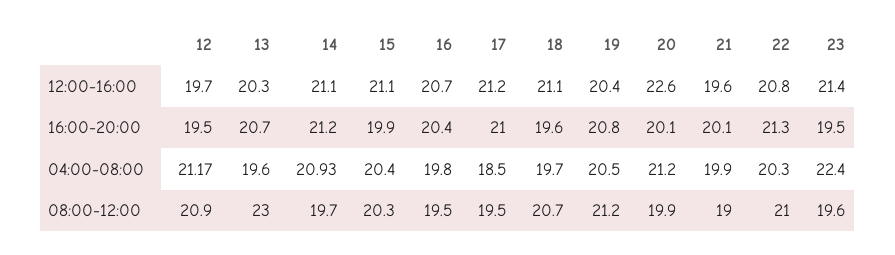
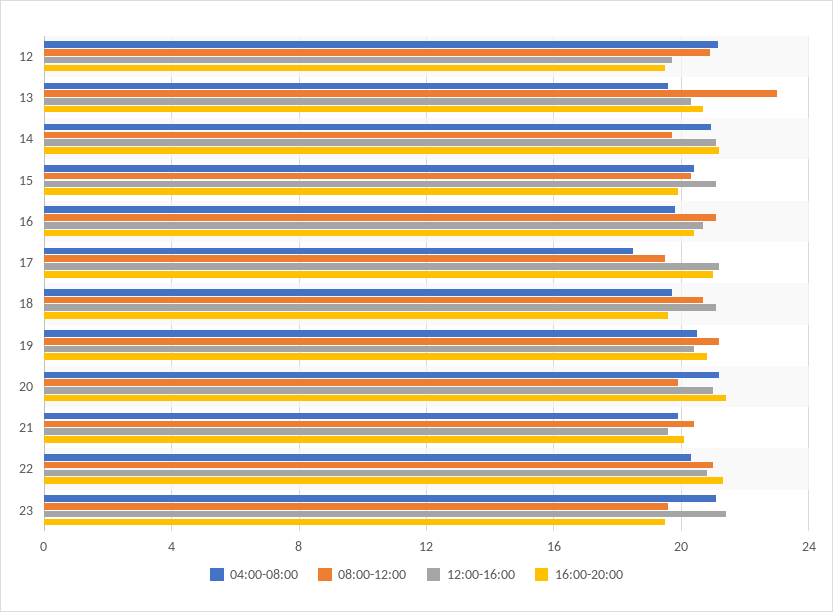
  {
    "12:00-16:00": {
      "12": 19.7,
      "13": 20.3,
      "14": 21.1,
      "15": 21.1,
      "16": 20.7,
      "17": 21.2,
      "18": 21.1,
      "19": 20.4,
-     "20": 22.6,
+     "20": 21,
      "21": 19.6,
      "22": 20.8,
      "23": 21.4
    },
    "16:00-20:00": {
      "12": 19.5,
      "13": 20.7,
      "14": 21.2,
      "15": 19.9,
      "16": 20.4,
      "17": 21,
      "18": 19.6,
      "19": 20.8,
-     "20": 20.1,
+     "20": 21.5,
      "21": 20.1,
      "22": 21.3,
      "23": 19.5
    },
    "04:00-08:00": {
      "12": 21.17,
      "13": 19.6,
      "14": 20.93,
      "15": 20.4,
      "16": 19.8,
      "17": 18.5,
      "18": 19.7,
      "19": 20.5,
      "20": 21.2,
      "21": 19.9,
      "22": 20.3,
-     "23": 22.4
+     "23": 21
    },
    "08:00-12:00": {
      "12": 20.9,
      "13": 23,
      "14": 19.7,
      "15": 20.3,
-     "16": 19.5,
+     "16": 21,
      "17": 19.5,
      "18": 20.7,
      "19": 21.2,
      "20": 19.9,
-     "21": 19,
+     "21": 20.5,
      "22": 21,
      "23": 19.6
    }
  }

